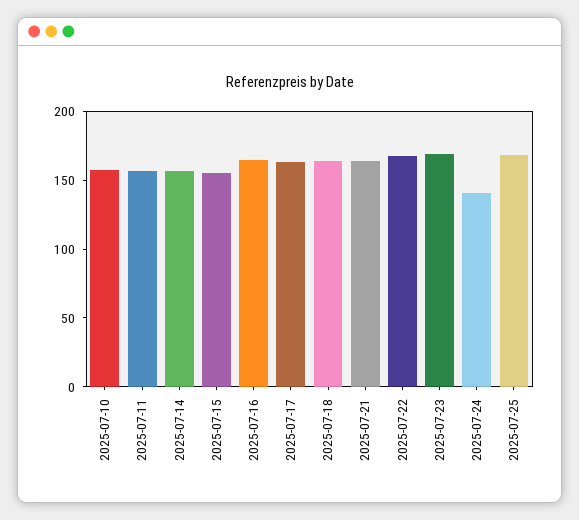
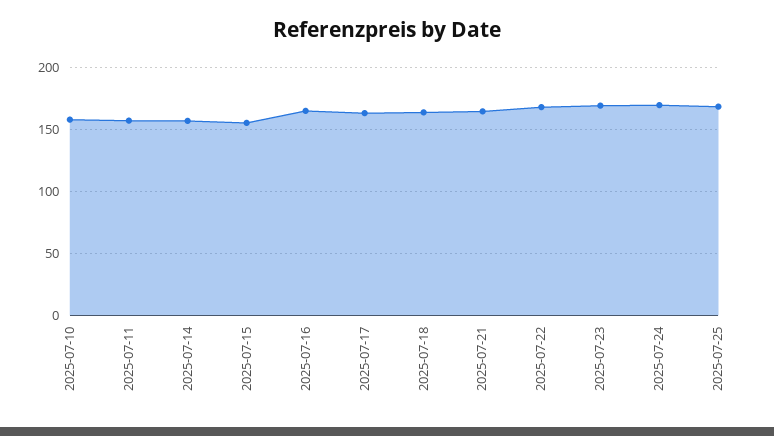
  {
    "2025-07-10": 160,
    "2025-07-11": 155,
    "2025-07-14": 155,
    "2025-07-15": 155,
    "2025-07-16": 165,
    "2025-07-17": 165,
    "2025-07-18": 165,
    "2025-07-21": 165,
    "2025-07-22": 170,
    "2025-07-23": 170,
-   "2025-07-24": 140,
+   "2025-07-24": 170,
    "2025-07-25": 170
  }

